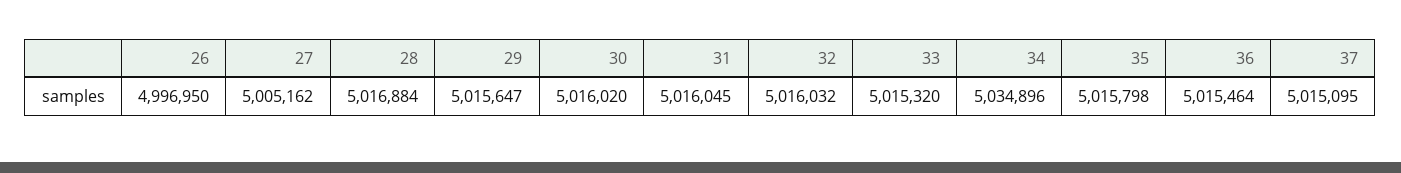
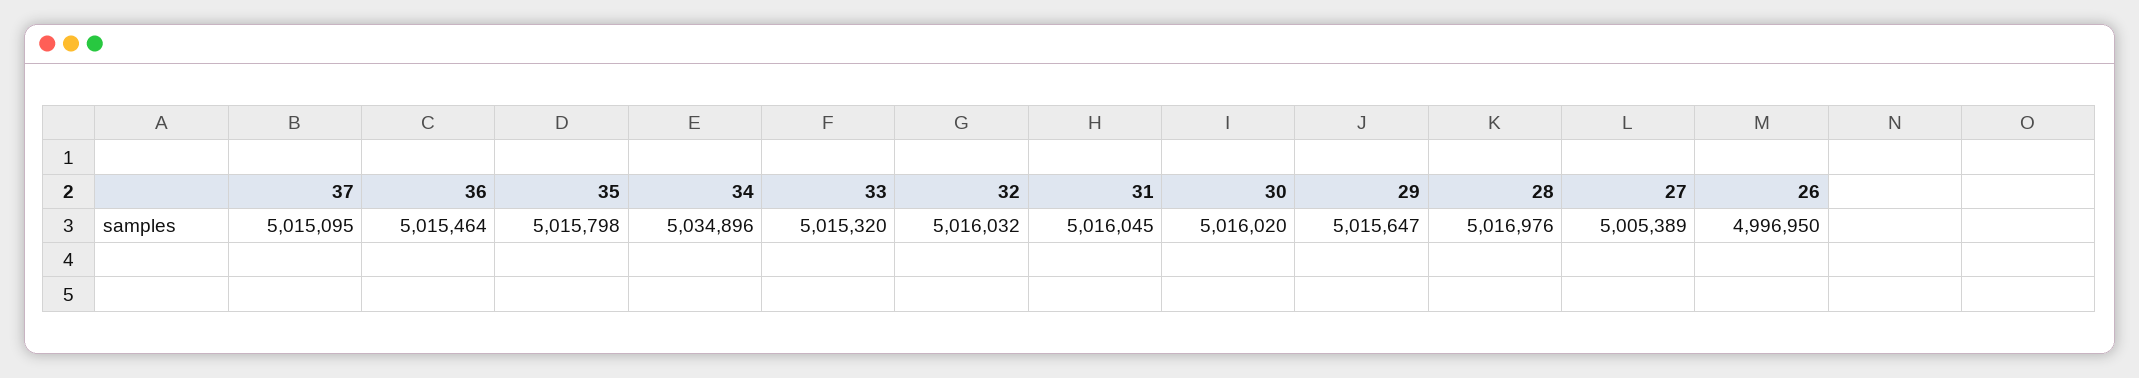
  {
    "26": 4996950,
-   "27": 5005162,
+   "27": 5005389,
-   "28": 5016884,
+   "28": 5016976,
    "29": 5015647,
    "30": 5016020,
    "31": 5016045,
    "32": 5016032,
    "33": 5015320,
    "34": 5034896,
    "35": 5015798,
    "36": 5015464,
    "37": 5015095
  }

